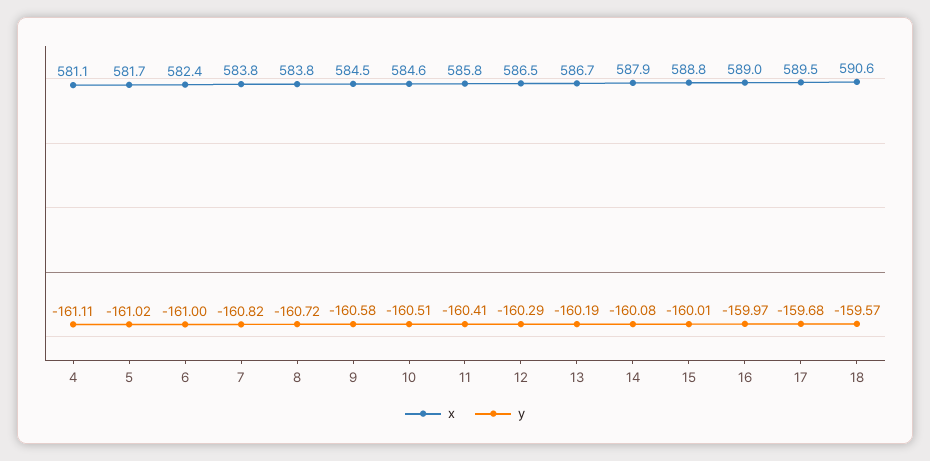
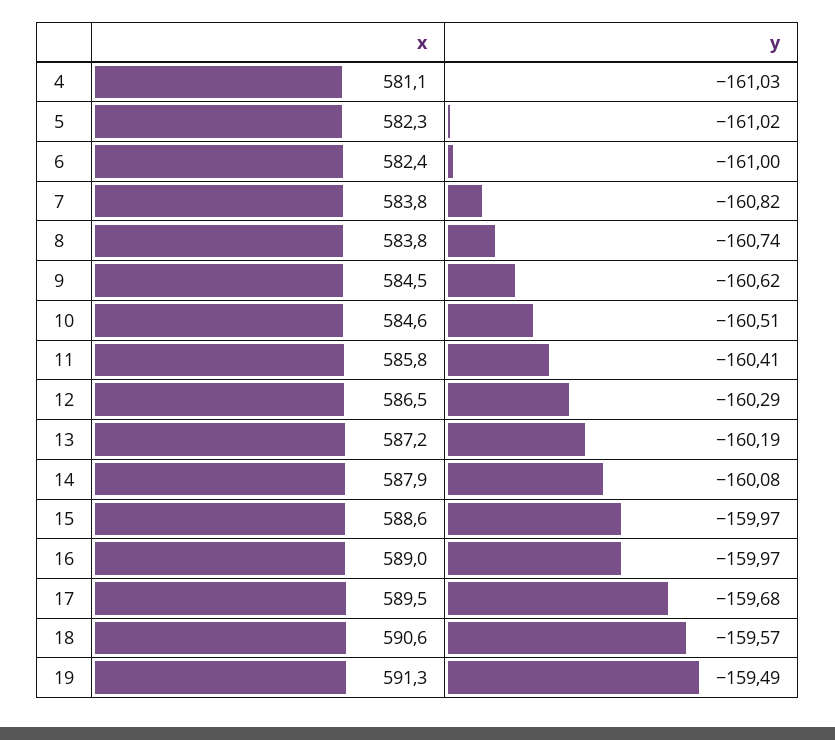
  {
    "x": {
      "4": 581.1,
-     "5": 581.7,
+     "5": 582.3,
      "6": 582.4,
      "7": 583.8,
      "8": 583.8,
      "9": 584.5,
      "10": 584.6,
      "11": 585.8,
      "12": 586.5,
-     "13": 586.7,
+     "13": 587.2,
      "14": 587.9,
-     "15": 588.8,
+     "15": 588.6,
      "16": 589,
      "17": 589.5,
-     "18": 590.6
+     "18": 590.6,
+     "19": 591.3
    },
    "y": {
-     "4": -161.11,
+     "4": -161.03,
      "5": -161.02,
      "6": -161,
      "7": -160.82,
-     "8": -160.72,
+     "8": -160.74,
-     "9": -160.58,
+     "9": -160.62,
      "10": -160.51,
      "11": -160.41,
      "12": -160.29,
      "13": -160.19,
      "14": -160.08,
-     "15": -160.01,
+     "15": -159.97,
      "16": -159.97,
      "17": -159.68,
-     "18": -159.57
+     "18": -159.57,
+     "19": -159.49
    }
  }

